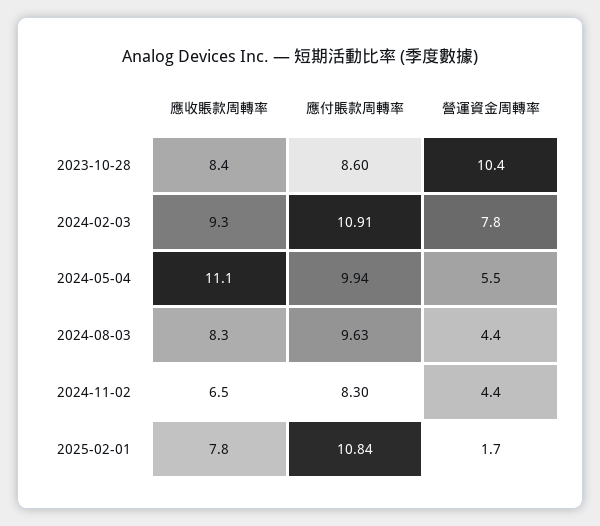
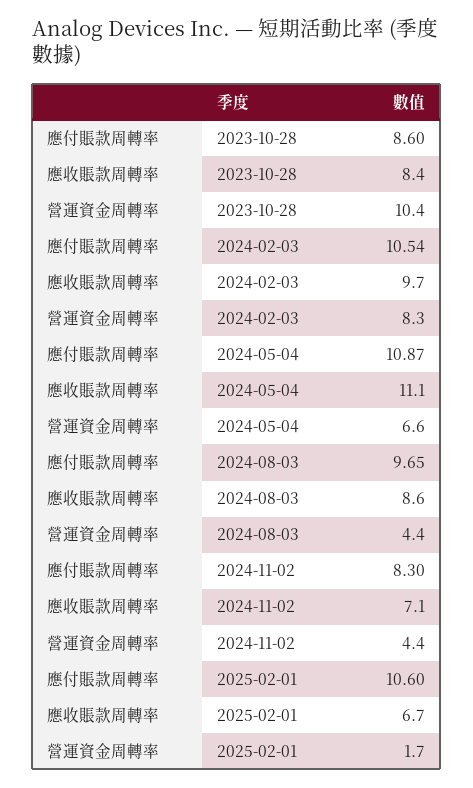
  {
    "應收賬款周轉率": {
      "2023-10-28": 8.4,
-     "2024-02-03": 9.3,
+     "2024-02-03": 9.7,
      "2024-05-04": 11.1,
-     "2024-08-03": 8.3,
+     "2024-08-03": 8.6,
-     "2024-11-02": 6.5,
+     "2024-11-02": 7.1,
-     "2025-02-01": 7.8
+     "2025-02-01": 6.7
    },
    "應付賬款周轉率": {
      "2023-10-28": 8.6,
-     "2024-02-03": 10.91,
+     "2024-02-03": 10.54,
-     "2024-05-04": 9.94,
+     "2024-05-04": 10.87,
-     "2024-08-03": 9.63,
+     "2024-08-03": 9.65,
      "2024-11-02": 8.3,
-     "2025-02-01": 10.84
+     "2025-02-01": 10.6
    },
    "營運資金周轉率": {
      "2023-10-28": 10.4,
-     "2024-02-03": 7.8,
+     "2024-02-03": 8.3,
-     "2024-05-04": 5.5,
+     "2024-05-04": 6.6,
      "2024-08-03": 4.4,
      "2024-11-02": 4.4,
      "2025-02-01": 1.7
    }
  }

